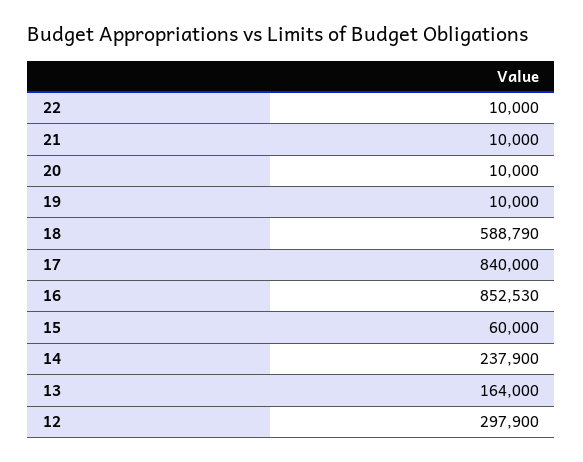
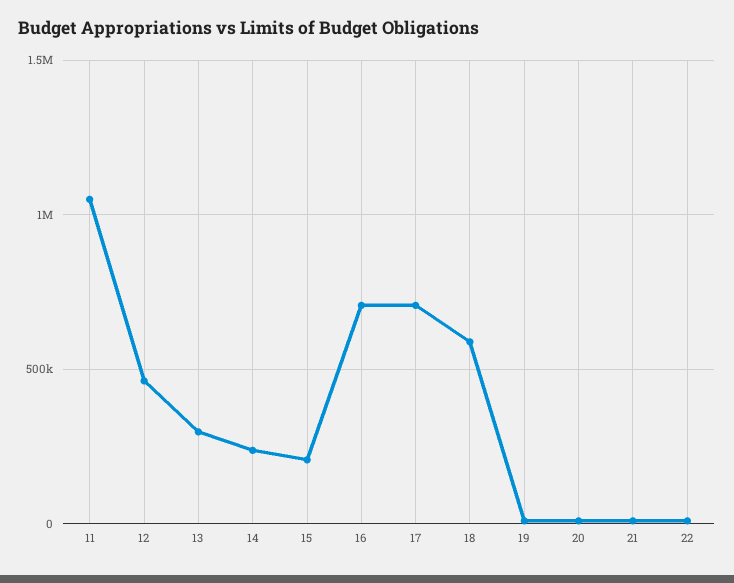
  {
    "22": 10000,
    "21": 10000,
    "20": 10000,
    "19": 10000,
    "18": 588790,
-   "17": 840000,
+   "17": 700000,
-   "16": 852530,
+   "16": 700000,
-   "15": 60000,
+   "15": 200000,
    "14": 237900,
-   "13": 164000,
+   "13": 300000,
-   "12": 297900
+   "12": 450000,
+   "11": 1050000
  }

